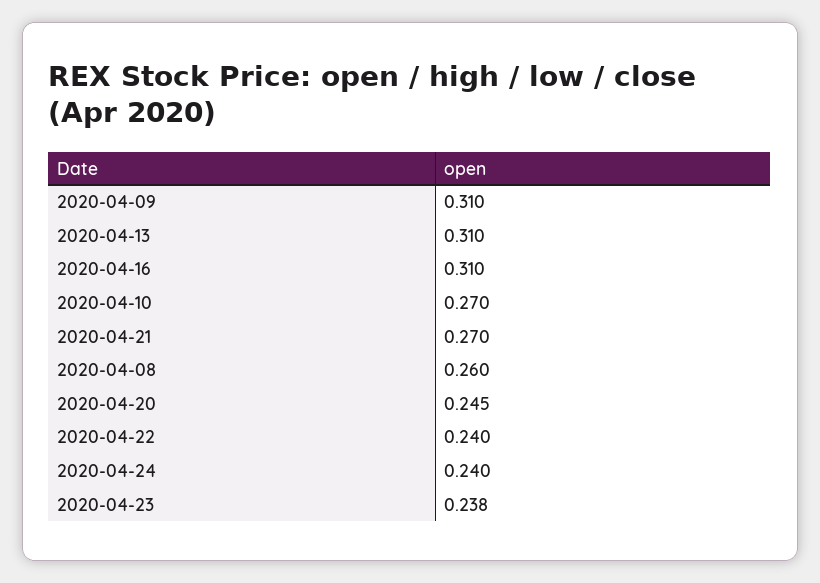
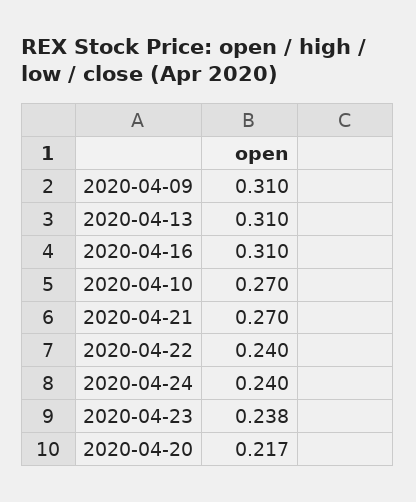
  {
    "2020-04-09": 0.31,
    "2020-04-13": 0.31,
    "2020-04-16": 0.31,
    "2020-04-10": 0.27,
    "2020-04-21": 0.27,
-   "2020-04-08": 0.26,
-   "2020-04-20": 0.245,
+   "2020-04-20": 0.217,
    "2020-04-22": 0.24,
    "2020-04-24": 0.24,
    "2020-04-23": 0.238
  }

